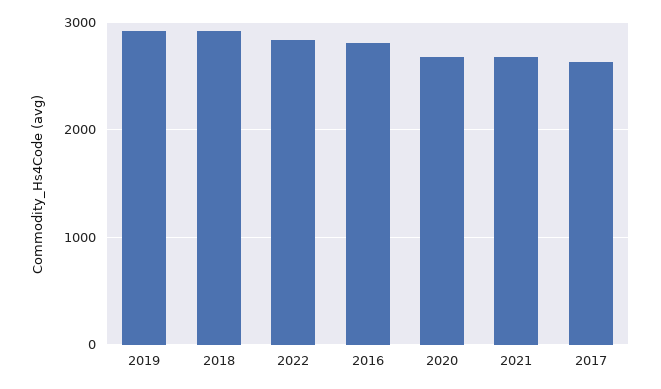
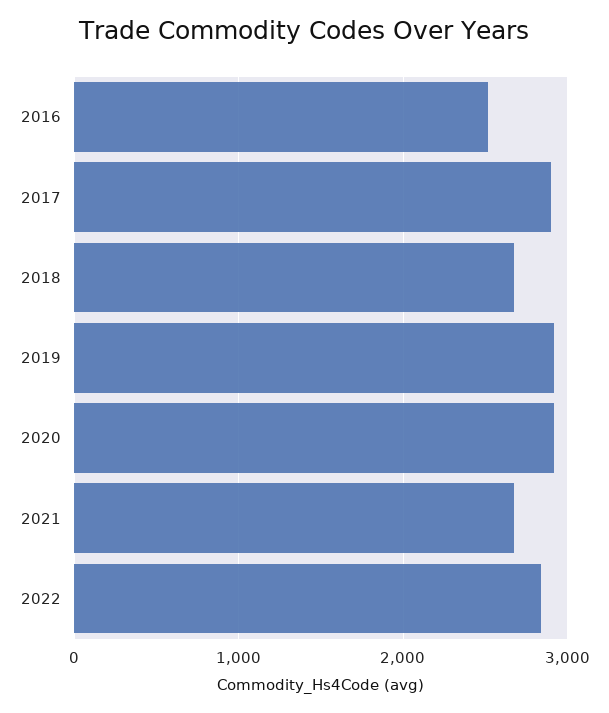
  {
    "2019": 2900,
-   "2018": 2900,
+   "2018": 2700,
    "2022": 2800,
-   "2016": 2800,
+   "2016": 2500,
-   "2020": 2700,
+   "2020": 2900,
    "2021": 2700,
-   "2017": 2600
+   "2017": 2900
  }

